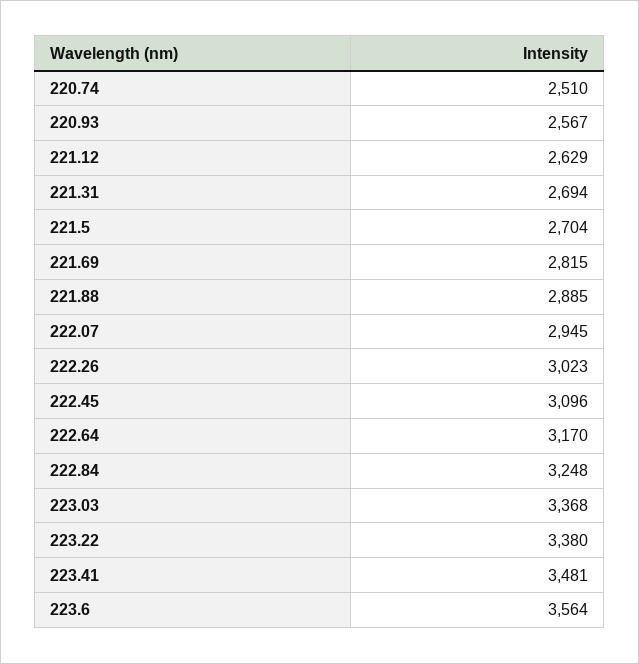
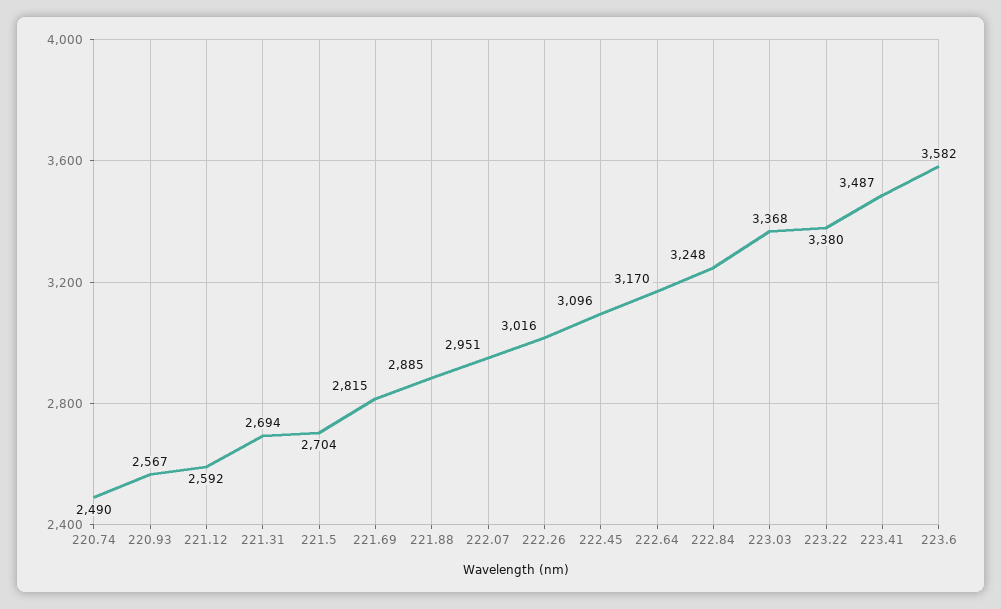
  {
-   "220.74": 2510,
+   "220.74": 2490,
    "220.93": 2567,
-   "221.12": 2629,
+   "221.12": 2592,
    "221.31": 2694,
    "221.5": 2704,
    "221.69": 2815,
    "221.88": 2885,
-   "222.07": 2945,
+   "222.07": 2951,
-   "222.26": 3023,
+   "222.26": 3016,
    "222.45": 3096,
    "222.64": 3170,
    "222.84": 3248,
    "223.03": 3368,
    "223.22": 3380,
-   "223.41": 3481,
+   "223.41": 3487,
-   "223.6": 3564
+   "223.6": 3582
  }

